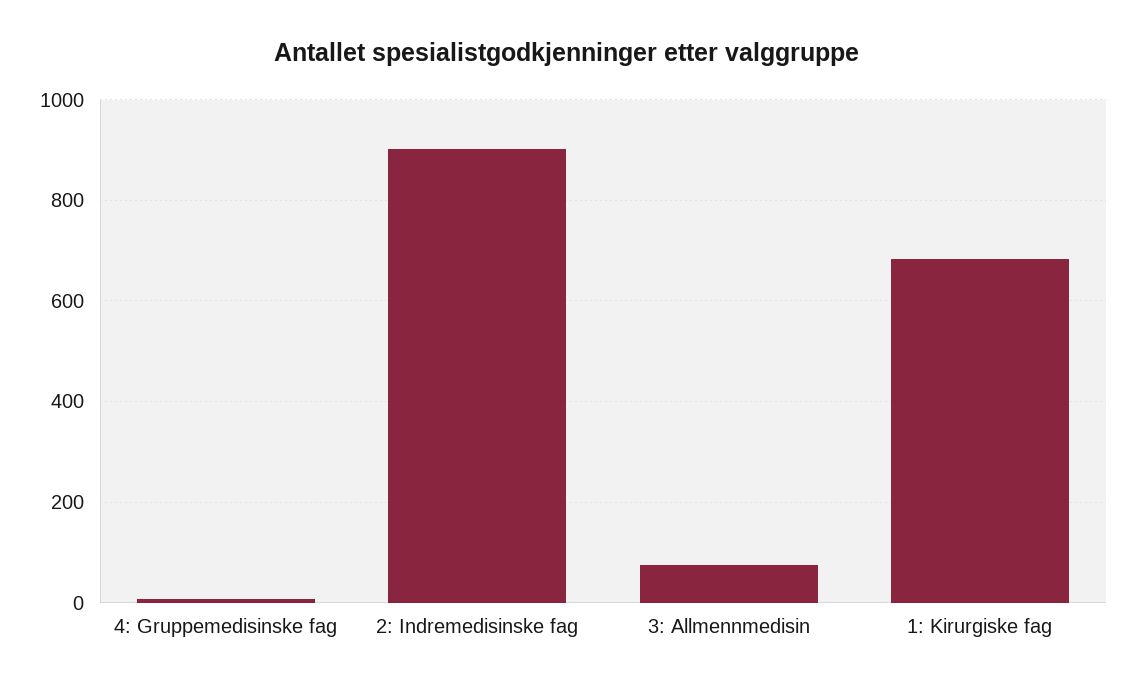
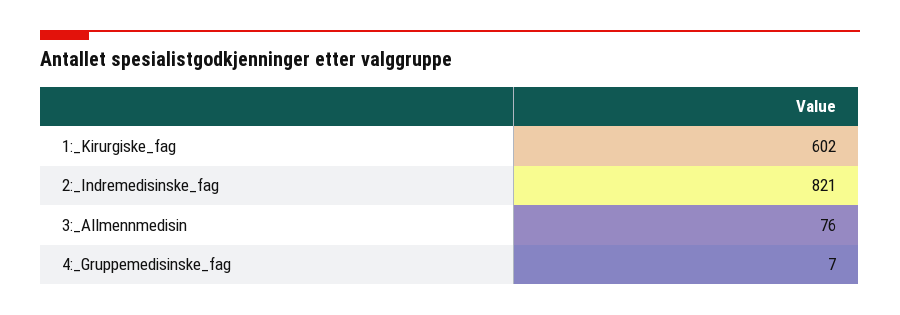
  {
    "4: Gruppemedisinske fag": 7,
-   "2: Indremedisinske fag": 900,
+   "2: Indremedisinske fag": 821,
    "3: Allmennmedisin": 76,
-   "1: Kirurgiske fag": 680
+   "1: Kirurgiske fag": 602
  }

